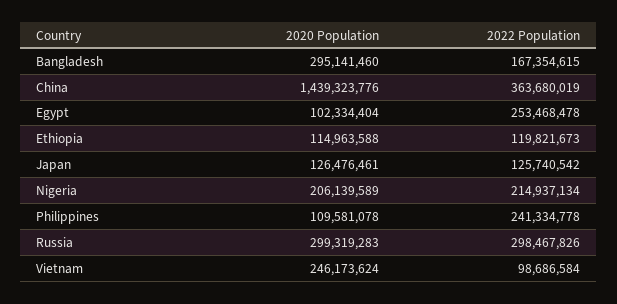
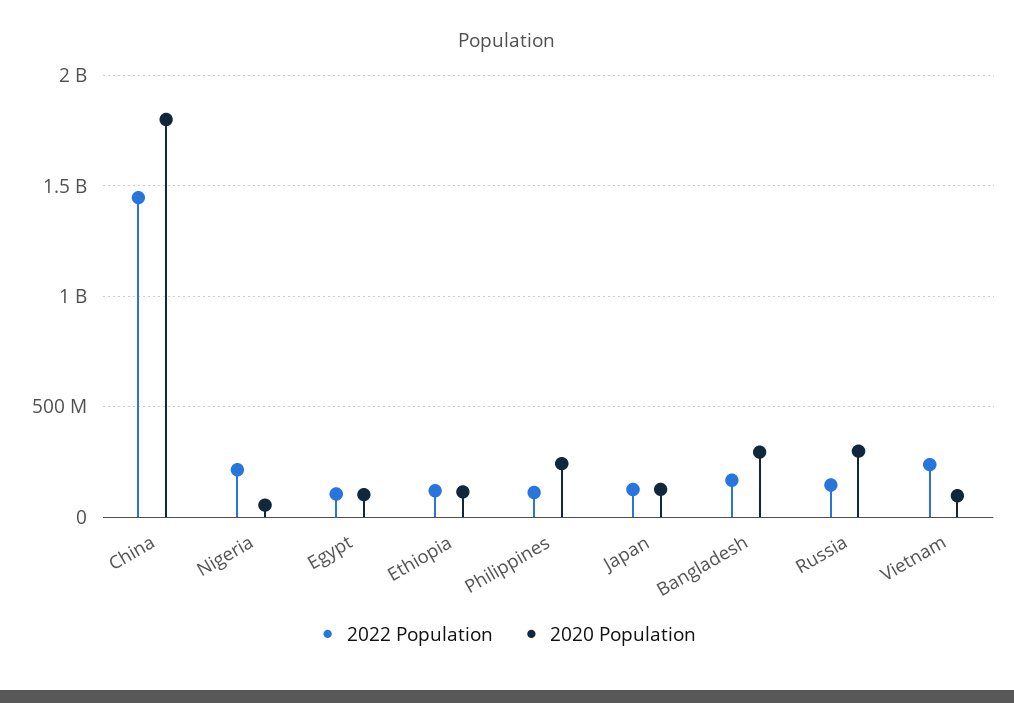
  {
    "2020 Population": {
      "Bangladesh": 295141460,
-     "China": 1439323776,
+     "China": 1800000000,
      "Egypt": 102334404,
      "Ethiopia": 114963588,
      "Japan": 126476461,
-     "Nigeria": 206139589,
+     "Nigeria": 50000000,
-     "Philippines": 109581078,
+     "Philippines": 250000000,
      "Russia": 299319283,
-     "Vietnam": 246173624
+     "Vietnam": 100000000
    },
    "2022 Population": {
      "Bangladesh": 167354615,
-     "China": 363680019,
+     "China": 1450000000,
-     "Egypt": 253468478,
+     "Egypt": 100000000,
      "Ethiopia": 119821673,
      "Japan": 125740542,
      "Nigeria": 214937134,
-     "Philippines": 241334778,
+     "Philippines": 100000000,
-     "Russia": 298467826,
+     "Russia": 150000000,
-     "Vietnam": 98686584
+     "Vietnam": 250000000
    }
  }

